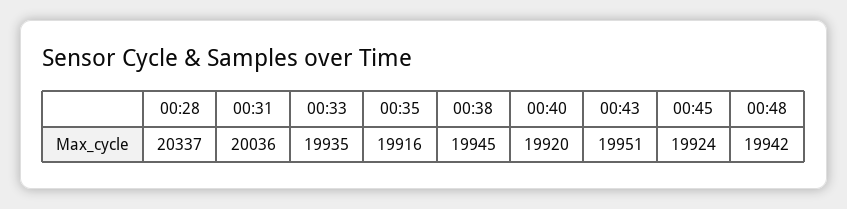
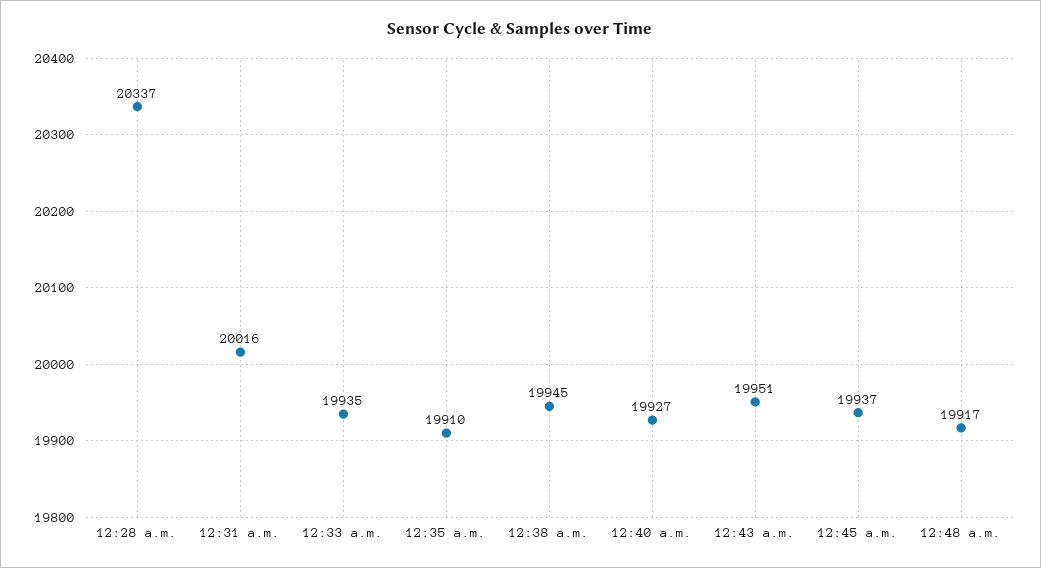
  {
    "00:28": 20337,
-   "00:31": 20036,
+   "00:31": 20016,
    "00:33": 19935,
-   "00:35": 19916,
+   "00:35": 19910,
    "00:38": 19945,
-   "00:40": 19920,
+   "00:40": 19927,
    "00:43": 19951,
-   "00:45": 19924,
+   "00:45": 19937,
-   "00:48": 19942
+   "00:48": 19917
  }

